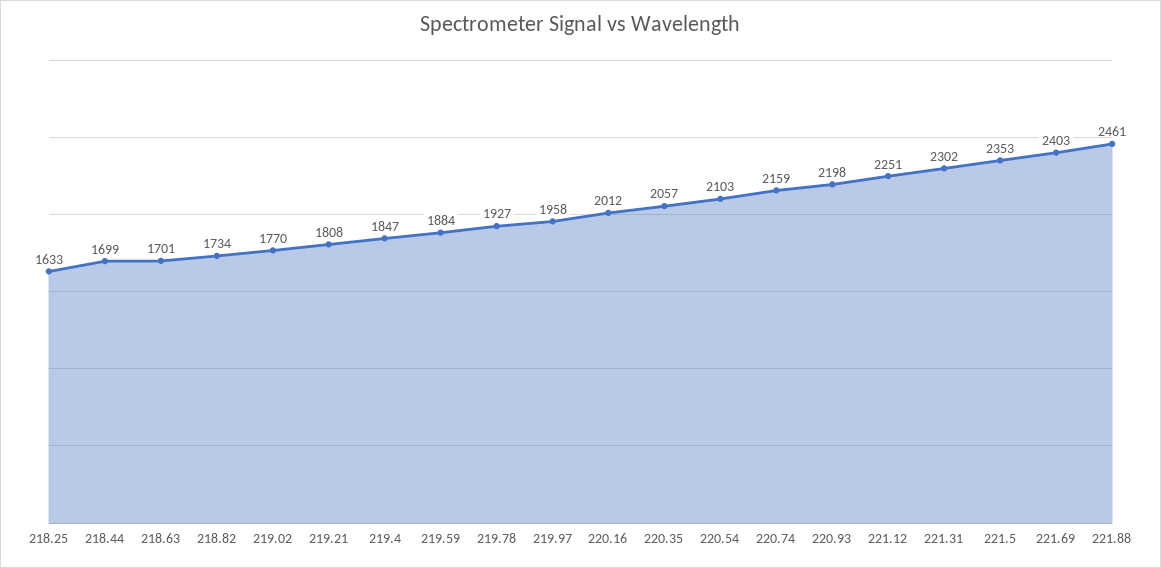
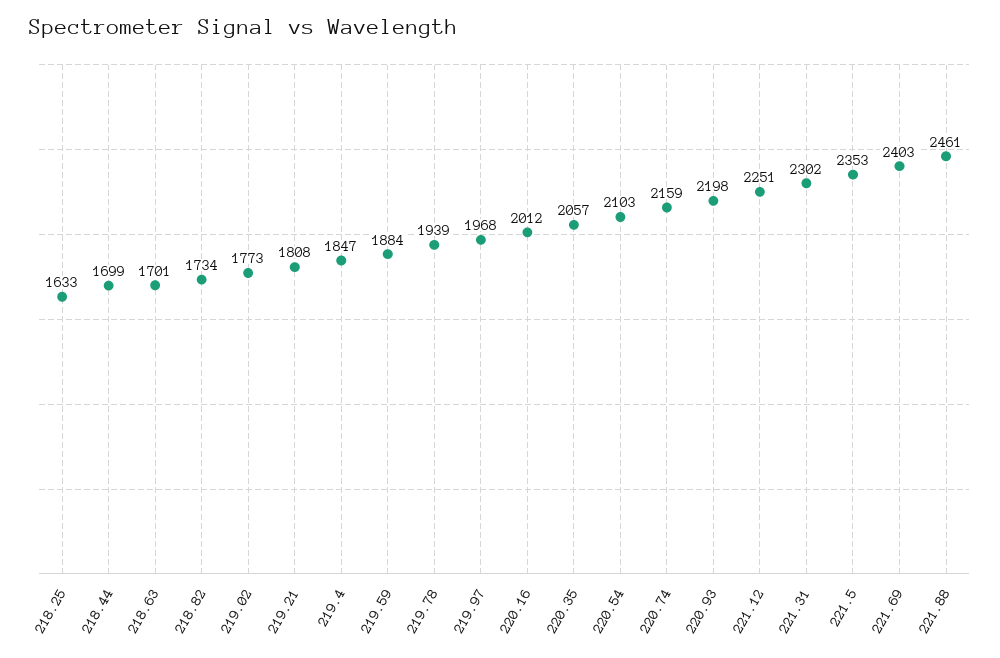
  {
    "218.25": 1633,
    "218.44": 1699,
    "218.63": 1701,
    "218.82": 1734,
-   "219.02": 1770,
+   "219.02": 1773,
    "219.21": 1808,
    "219.4": 1847,
    "219.59": 1884,
-   "219.78": 1927,
+   "219.78": 1939,
-   "219.97": 1958,
+   "219.97": 1968,
    "220.16": 2012,
    "220.35": 2057,
    "220.54": 2103,
    "220.74": 2159,
    "220.93": 2198,
    "221.12": 2251,
    "221.31": 2302,
    "221.5": 2353,
    "221.69": 2403,
    "221.88": 2461
  }

